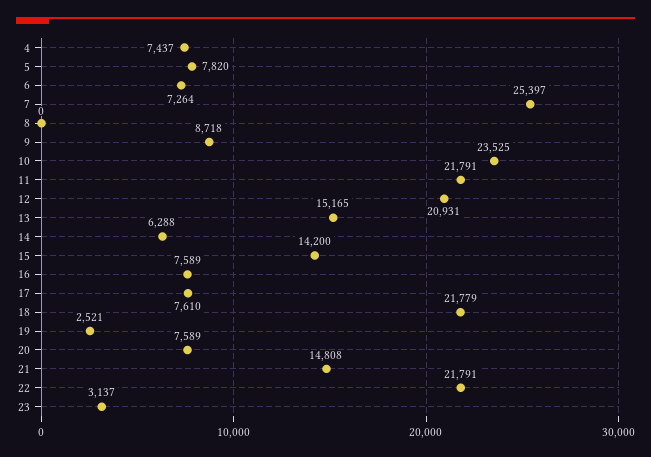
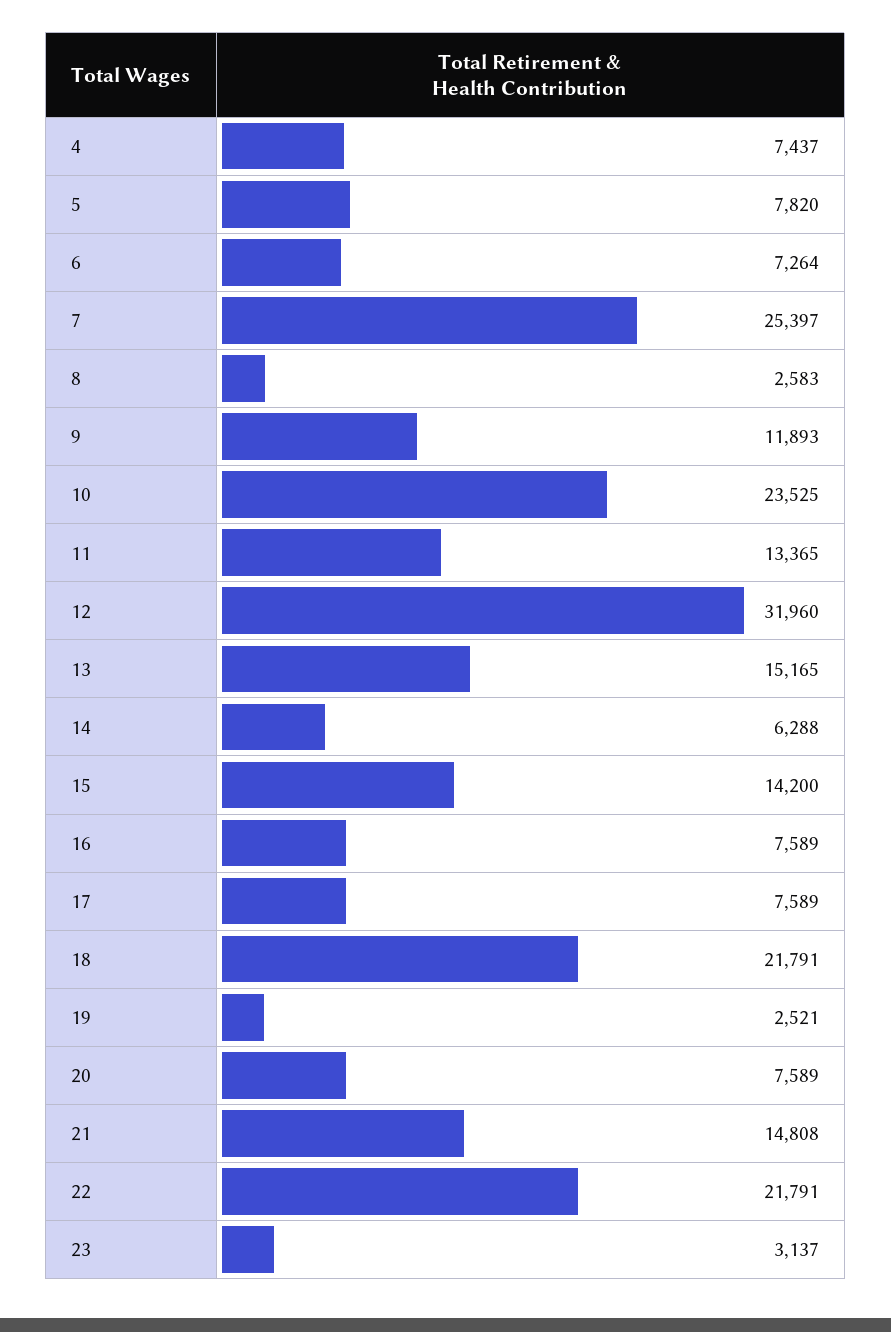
  {
    "4": 7437,
    "5": 7820,
    "6": 7264,
    "7": 25397,
-   "8": 0,
+   "8": 2583,
-   "9": 8718,
+   "9": 11893,
    "10": 23525,
-   "11": 21791,
+   "11": 13365,
-   "12": 20931,
+   "12": 31960,
    "13": 15165,
    "14": 6288,
    "15": 14200,
    "16": 7589,
-   "17": 7610,
+   "17": 7589,
-   "18": 21779,
+   "18": 21791,
    "19": 2521,
    "20": 7589,
    "21": 14808,
    "22": 21791,
    "23": 3137
  }

